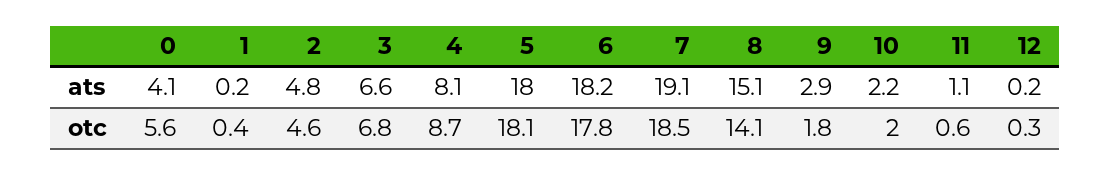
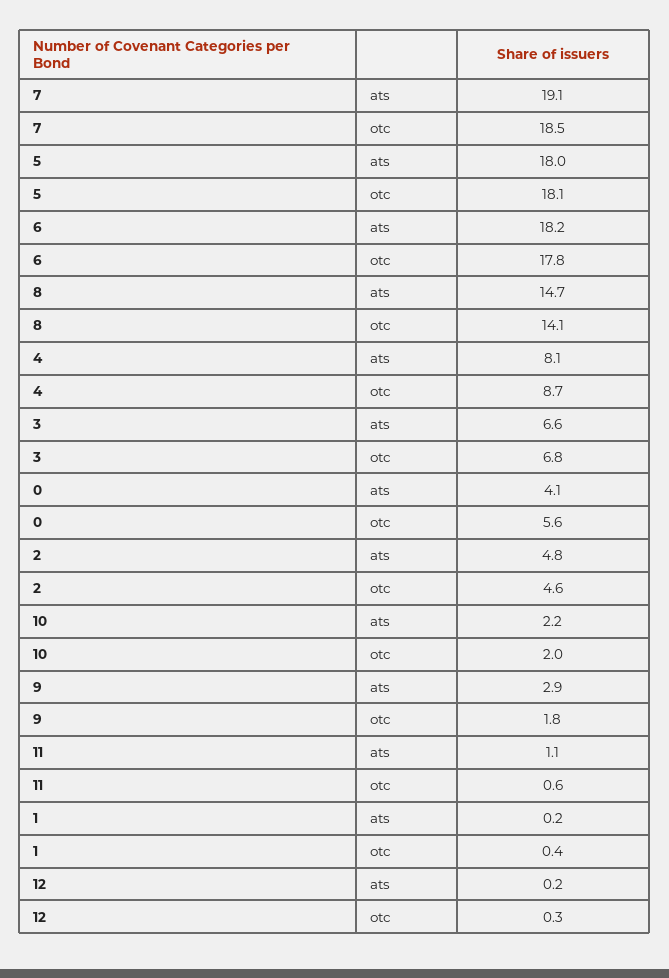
  {
    "0": {
      "ats": 4.1,
      "otc": 5.6
    },
    "1": {
      "ats": 0.2,
      "otc": 0.4
    },
    "2": {
      "ats": 4.8,
      "otc": 4.6
    },
    "3": {
      "ats": 6.6,
      "otc": 6.8
    },
    "4": {
      "ats": 8.1,
      "otc": 8.7
    },
    "5": {
      "ats": 18,
      "otc": 18.1
    },
    "6": {
      "ats": 18.2,
      "otc": 17.8
    },
    "7": {
      "ats": 19.1,
      "otc": 18.5
    },
    "8": {
-     "ats": 15.1,
+     "ats": 14.7,
      "otc": 14.1
    },
    "9": {
      "ats": 2.9,
      "otc": 1.8
    },
    "10": {
      "ats": 2.2,
      "otc": 2
    },
    "11": {
      "ats": 1.1,
      "otc": 0.6
    },
    "12": {
      "ats": 0.2,
      "otc": 0.3
    }
  }

